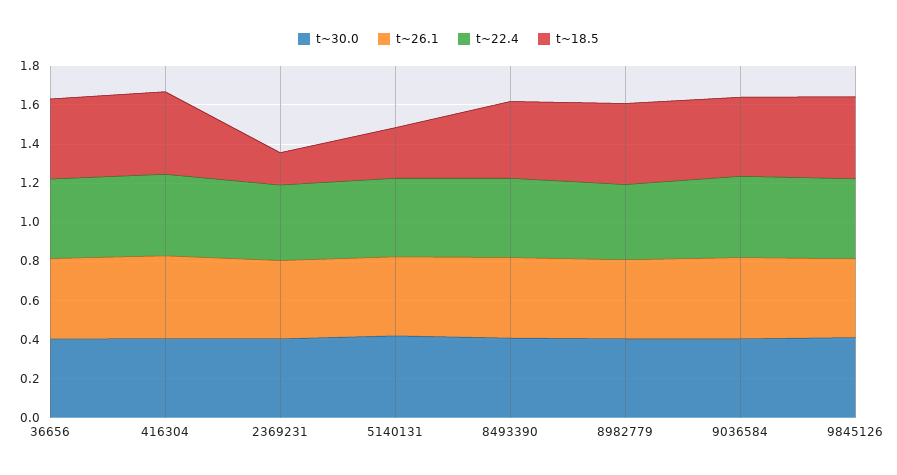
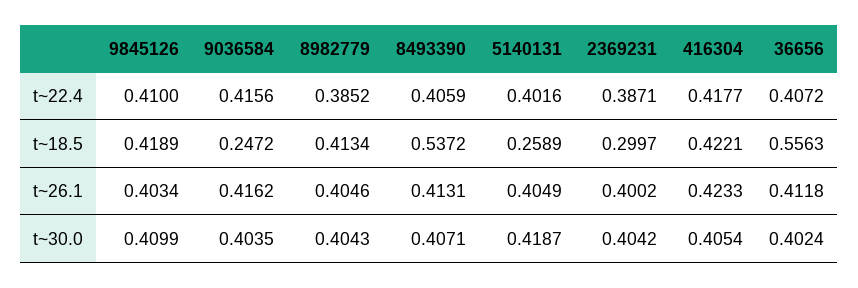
  {
    "t~30.0": {
      "36656": 0.4024,
      "416304": 0.4054,
      "2369231": 0.4042,
      "5140131": 0.4187,
      "8493390": 0.4071,
      "8982779": 0.4043,
      "9036584": 0.4035,
      "9845126": 0.4099
    },
    "t~26.1": {
      "36656": 0.4118,
      "416304": 0.4233,
      "2369231": 0.4002,
      "5140131": 0.4049,
      "8493390": 0.4131,
      "8982779": 0.4046,
      "9036584": 0.4162,
      "9845126": 0.4034
    },
    "t~22.4": {
      "36656": 0.4072,
      "416304": 0.4177,
      "2369231": 0.3871,
      "5140131": 0.4016,
      "8493390": 0.4059,
      "8982779": 0.3852,
      "9036584": 0.4156,
      "9845126": 0.41
    },
    "t~18.5": {
-     "36656": 0.4,
+     "36656": 0.5563,
      "416304": 0.4221,
-     "2369231": 0.15,
+     "2369231": 0.2997,
      "5140131": 0.2589,
-     "8493390": 0.4,
+     "8493390": 0.5372,
      "8982779": 0.4134,
-     "9036584": 0.4,
+     "9036584": 0.2472,
      "9845126": 0.4189
    }
  }

